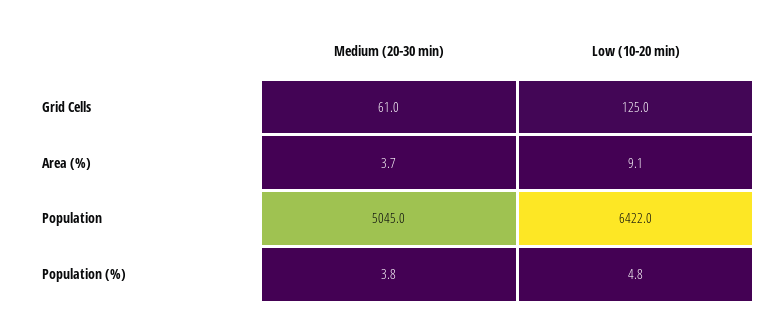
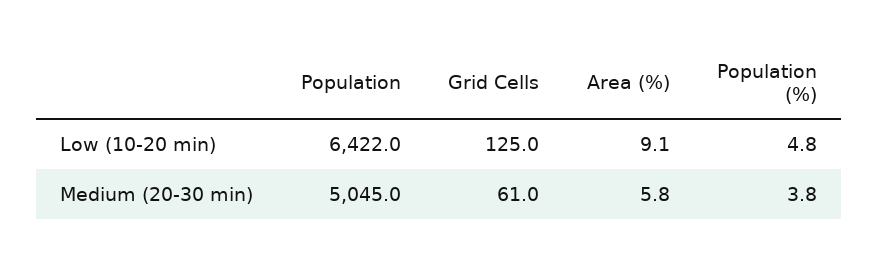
  {
    "Medium (20-30 min)": {
      "Grid Cells": 61,
-     "Area (%)": 3.7,
+     "Area (%)": 5.8,
      "Population": 5045,
      "Population (%)": 3.8
    },
    "Low (10-20 min)": {
      "Grid Cells": 125,
      "Area (%)": 9.1,
      "Population": 6422,
      "Population (%)": 4.8
    }
  }

